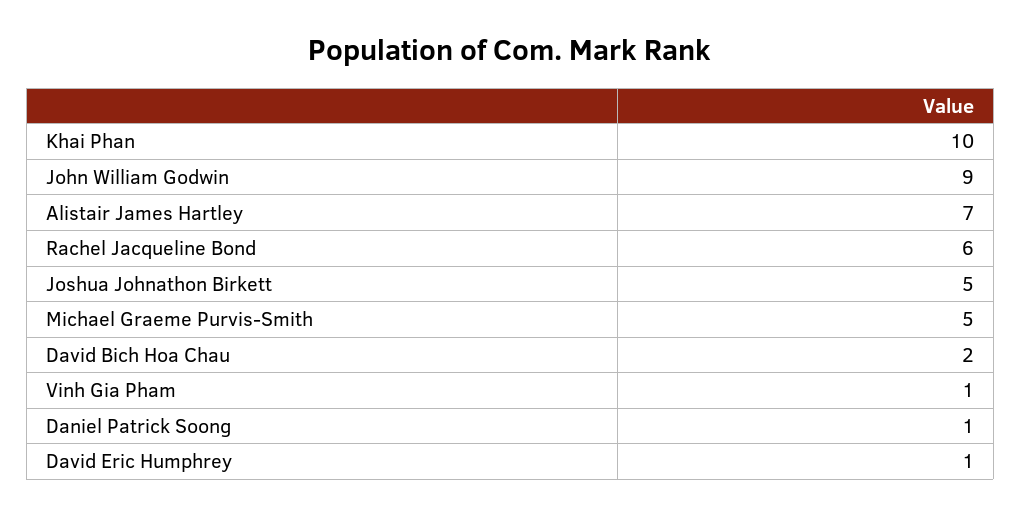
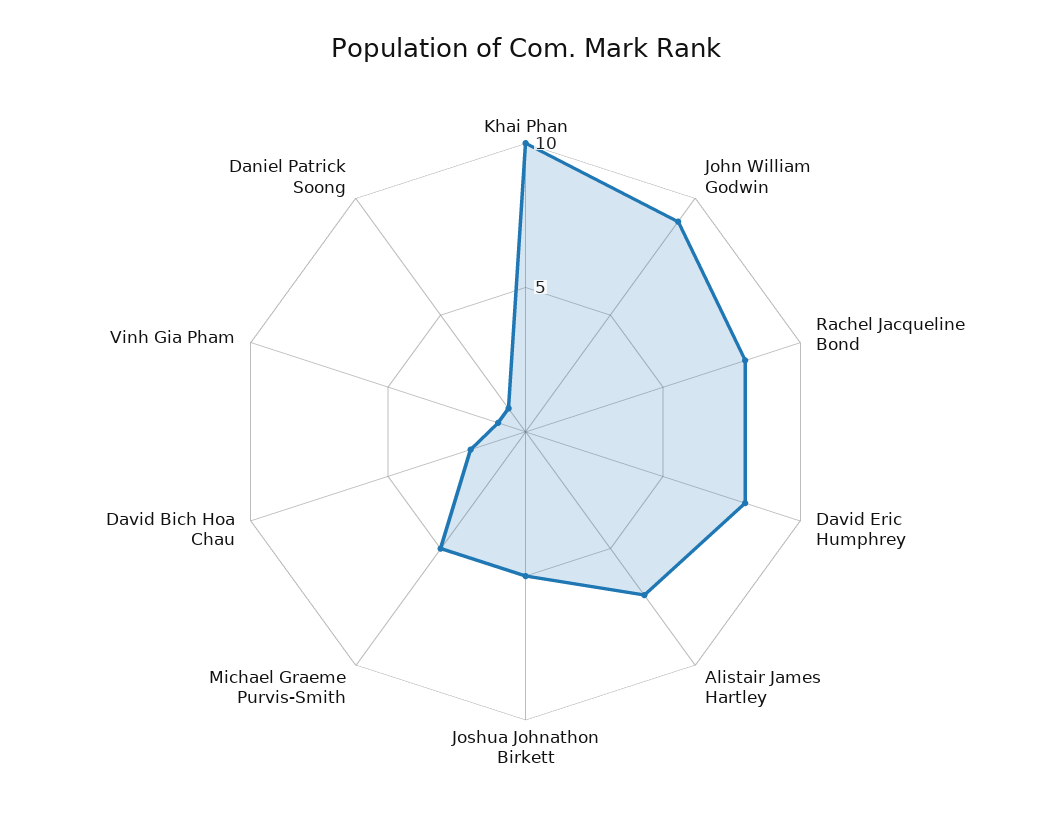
  {
    "Khai Phan": 10,
    "John William Godwin": 9,
    "Alistair James Hartley": 7,
-   "Rachel Jacqueline Bond": 6,
+   "Rachel Jacqueline Bond": 8,
    "Joshua Johnathon Birkett": 5,
    "Michael Graeme Purvis-Smith": 5,
    "David Bich Hoa Chau": 2,
    "Vinh Gia Pham": 1,
    "Daniel Patrick Soong": 1,
-   "David Eric Humphrey": 1
+   "David Eric Humphrey": 8
  }

